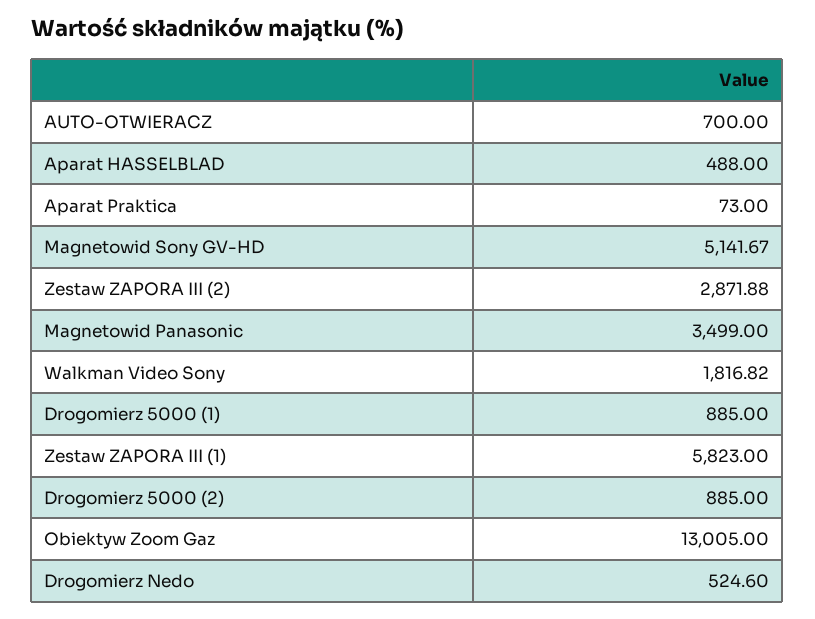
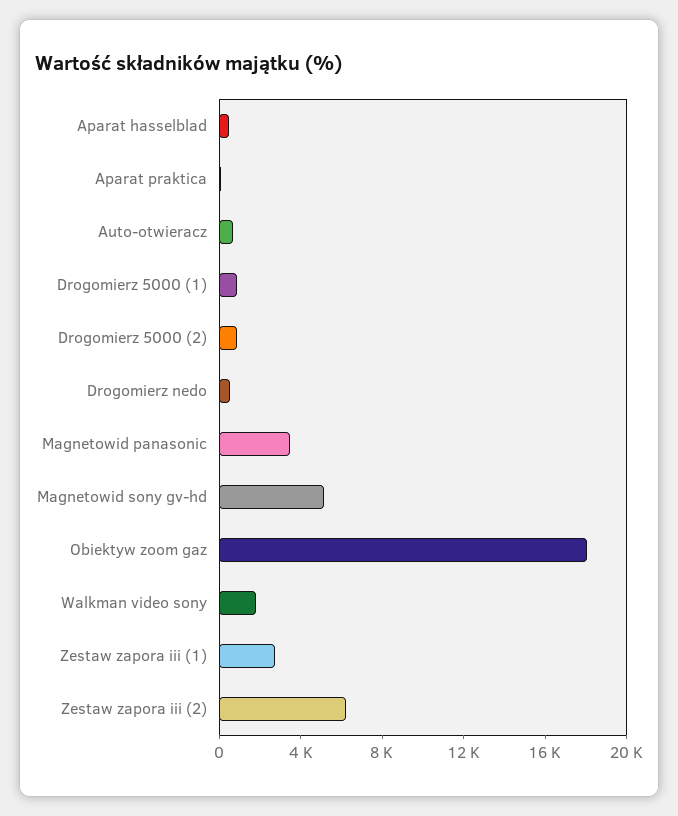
  {
    "AUTO-OTWIERACZ": 700,
    "Aparat HASSELBLAD": 488,
    "Aparat Praktica": 73,
    "Magnetowid Sony GV-HD": 5141.67,
-   "Zestaw ZAPORA III (2)": 2871.88,
+   "Zestaw ZAPORA III (2)": 6000,
    "Magnetowid Panasonic": 3499,
    "Walkman Video Sony": 1816.82,
    "Drogomierz 5000 (1)": 885,
-   "Zestaw ZAPORA III (1)": 5823,
+   "Zestaw ZAPORA III (1)": 3000,
    "Drogomierz 5000 (2)": 885,
-   "Obiektyw Zoom Gaz": 13005,
+   "Obiektyw Zoom Gaz": 18000,
    "Drogomierz Nedo": 524.6
  }

